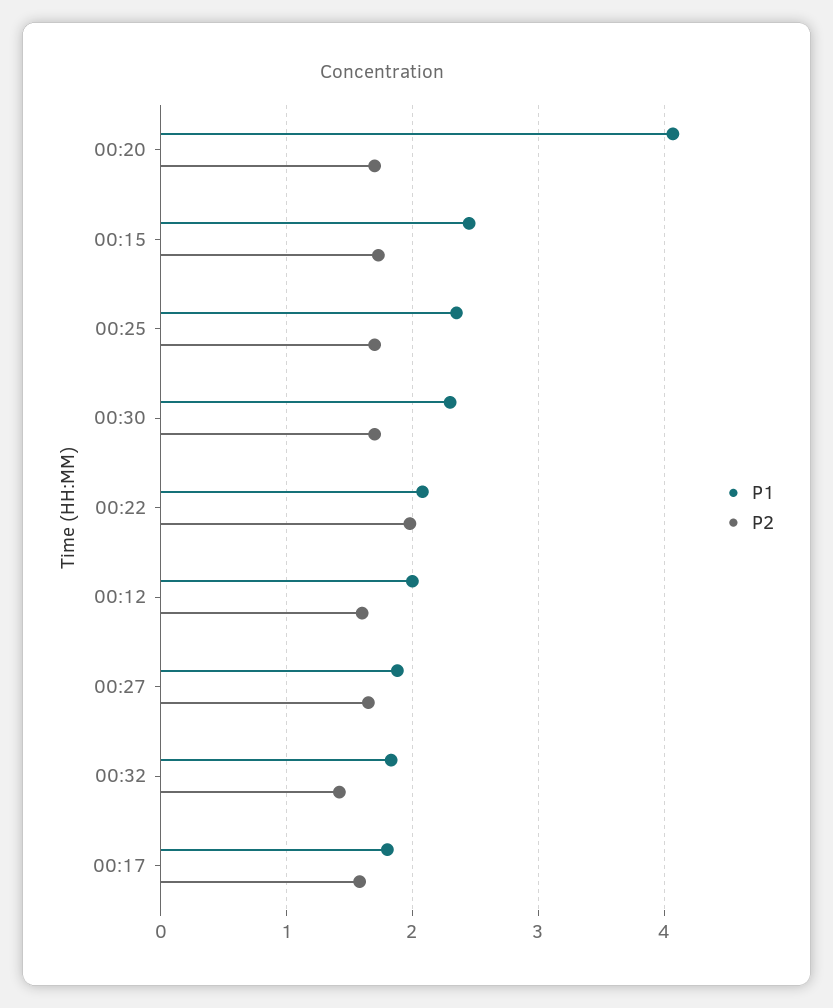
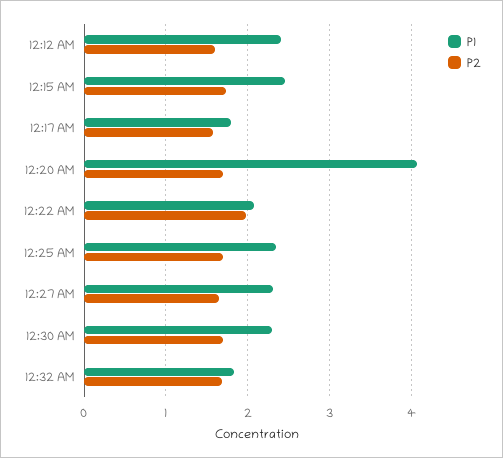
  {
    "P1": {
      "00:20": 4.1,
      "00:15": 2.5,
      "00:25": 2.4,
      "00:30": 2.3,
      "00:22": 2.1,
-     "00:12": 2,
+     "00:12": 2.4,
-     "00:27": 1.9,
+     "00:27": 2.3,
      "00:32": 1.8,
      "00:17": 1.8
    },
    "P2": {
      "00:20": 1.7,
      "00:15": 1.7,
      "00:25": 1.7,
      "00:30": 1.7,
      "00:22": 2,
      "00:12": 1.6,
      "00:27": 1.7,
-     "00:32": 1.4,
+     "00:32": 1.7,
      "00:17": 1.6
    }
  }

